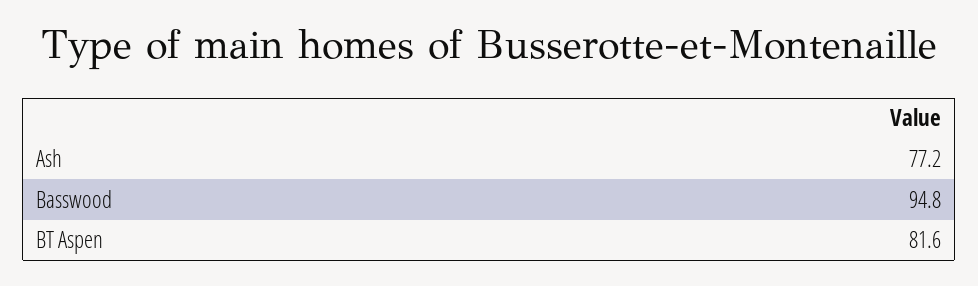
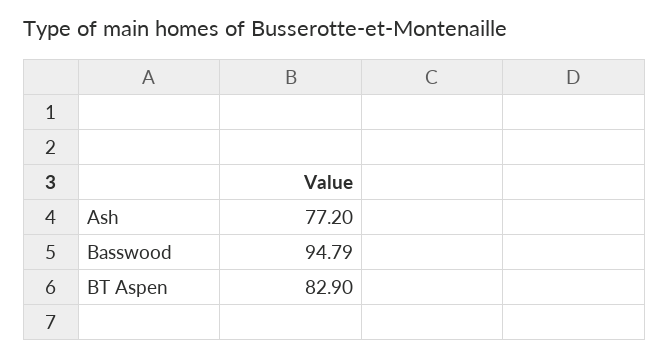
  {
    "Ash": 77.2,
    "Basswood": 94.79,
-   "BT Aspen": 81.6
+   "BT Aspen": 82.9
  }

